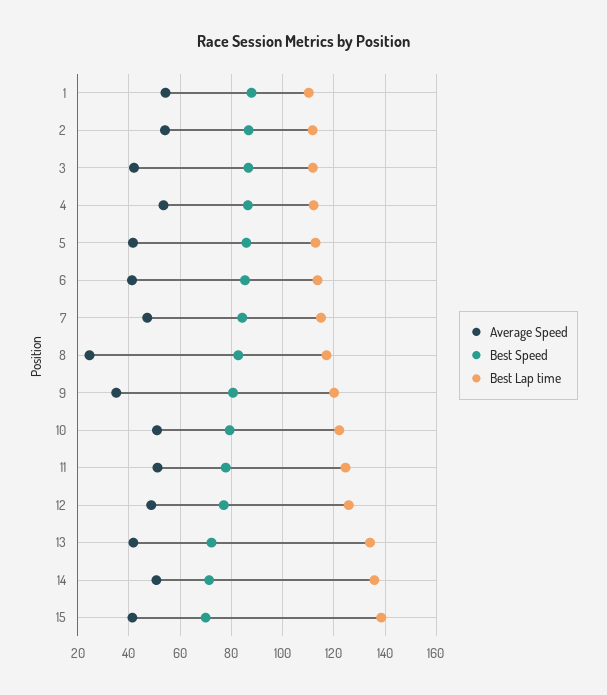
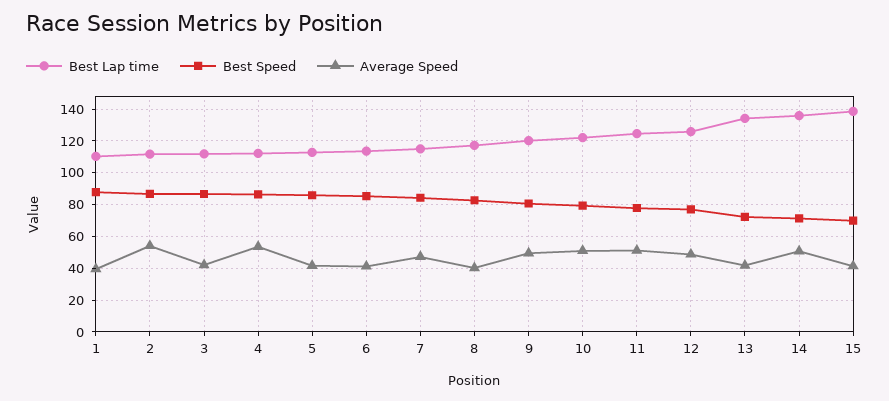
  {
    "Average Speed": {
-     "1": 55,
+     "1": 40,
      "2": 55,
      "3": 42.5,
      "4": 52.5,
      "5": 42.5,
      "6": 40,
      "7": 47.5,
-     "8": 25,
+     "8": 40,
-     "9": 35,
+     "9": 50,
      "10": 50,
      "11": 50,
      "12": 47.5,
      "13": 42.5,
      "14": 50,
      "15": 42.5
    },
    "Best Speed": {
      "1": 87.5,
      "2": 87.5,
      "3": 87.5,
      "4": 87.5,
      "5": 85,
      "6": 85,
      "7": 85,
      "8": 82.5,
      "9": 80,
      "10": 80,
      "11": 77.5,
      "12": 77.5,
      "13": 72.5,
      "14": 72.5,
      "15": 70
    },
    "Best Lap time": {
      "1": 110,
      "2": 112.5,
      "3": 112.5,
      "4": 112.5,
      "5": 112.5,
      "6": 112.5,
      "7": 115,
      "8": 117.5,
      "9": 120,
      "10": 122.5,
      "11": 125,
      "12": 125,
      "13": 135,
      "14": 135,
      "15": 137.5
    }
  }

